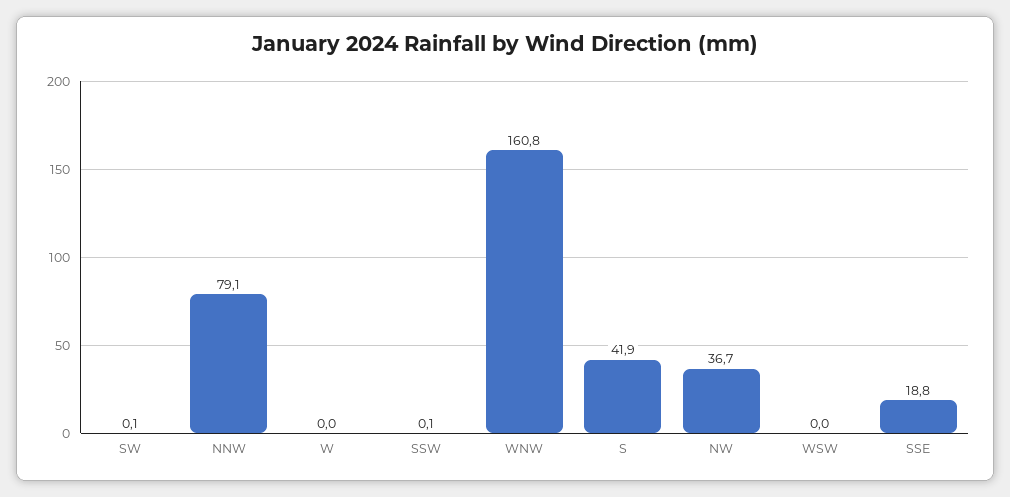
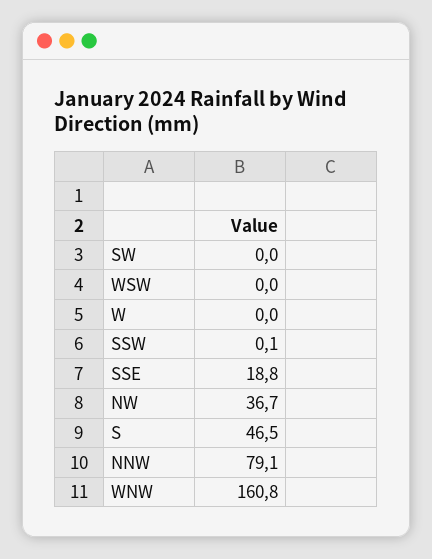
  {
-   "SW": 0.1,
+   "SW": 0,
    "NNW": 79.1,
    "W": 0,
    "SSW": 0.1,
    "WNW": 160.8,
-   "S": 41.9,
+   "S": 46.5,
    "NW": 36.7,
    "WSW": 0,
    "SSE": 18.8
  }

